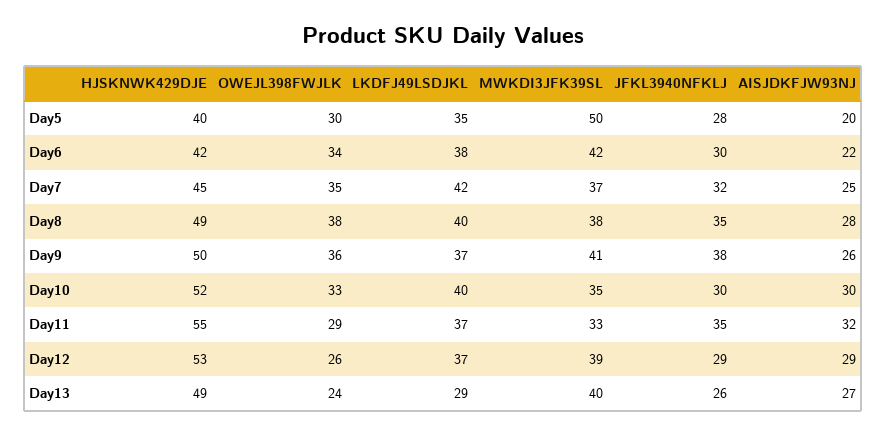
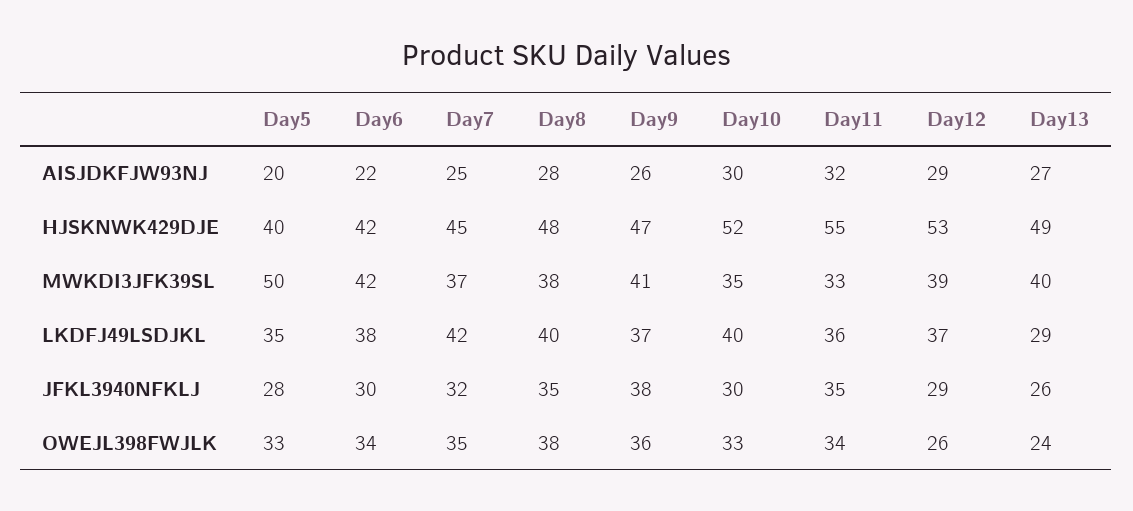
  {
    "HJSKNWK429DJE": {
      "Day5": 40,
      "Day6": 42,
      "Day7": 45,
-     "Day8": 49,
+     "Day8": 48,
-     "Day9": 50,
+     "Day9": 47,
      "Day10": 52,
      "Day11": 55,
      "Day12": 53,
      "Day13": 49
    },
    "OWEJL398FWJLK": {
-     "Day5": 30,
+     "Day5": 33,
      "Day6": 34,
      "Day7": 35,
      "Day8": 38,
      "Day9": 36,
      "Day10": 33,
-     "Day11": 29,
+     "Day11": 34,
      "Day12": 26,
      "Day13": 24
    },
    "LKDFJ49LSDJKL": {
      "Day5": 35,
      "Day6": 38,
      "Day7": 42,
      "Day8": 40,
      "Day9": 37,
      "Day10": 40,
-     "Day11": 37,
+     "Day11": 36,
      "Day12": 37,
      "Day13": 29
    },
    "MWKDI3JFK39SL": {
      "Day5": 50,
      "Day6": 42,
      "Day7": 37,
      "Day8": 38,
      "Day9": 41,
      "Day10": 35,
      "Day11": 33,
      "Day12": 39,
      "Day13": 40
    },
    "JFKL3940NFKLJ": {
      "Day5": 28,
      "Day6": 30,
      "Day7": 32,
      "Day8": 35,
      "Day9": 38,
      "Day10": 30,
      "Day11": 35,
      "Day12": 29,
      "Day13": 26
    },
    "AISJDKFJW93NJ": {
      "Day5": 20,
      "Day6": 22,
      "Day7": 25,
      "Day8": 28,
      "Day9": 26,
      "Day10": 30,
      "Day11": 32,
      "Day12": 29,
      "Day13": 27
    }
  }

